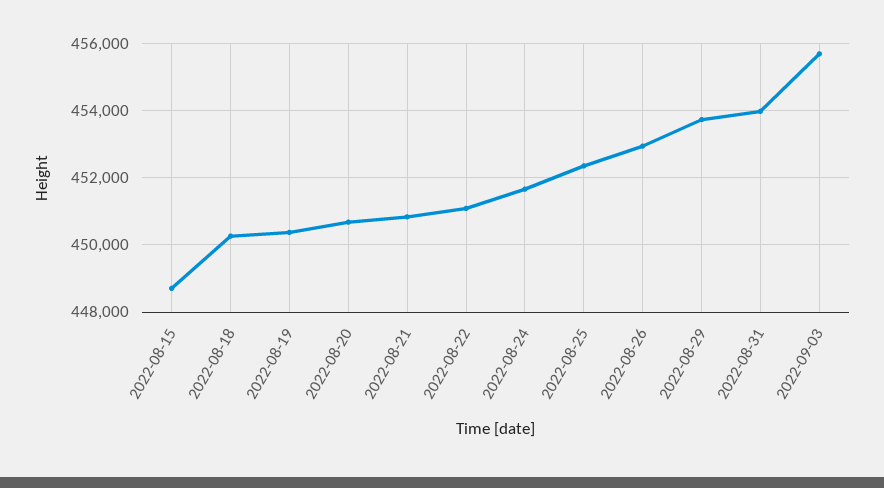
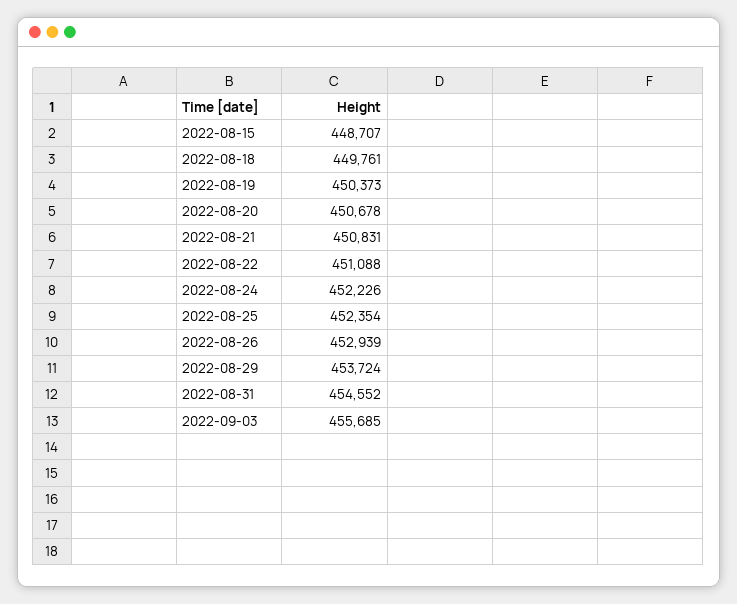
  {
    "2022-08-15": 448707,
-   "2022-08-18": 450200,
+   "2022-08-18": 449761,
    "2022-08-19": 450373,
    "2022-08-20": 450678,
    "2022-08-21": 450831,
    "2022-08-22": 451088,
-   "2022-08-24": 451600,
+   "2022-08-24": 452226,
    "2022-08-25": 452354,
    "2022-08-26": 452939,
    "2022-08-29": 453724,
-   "2022-08-31": 454000,
+   "2022-08-31": 454552,
    "2022-09-03": 455685
  }

